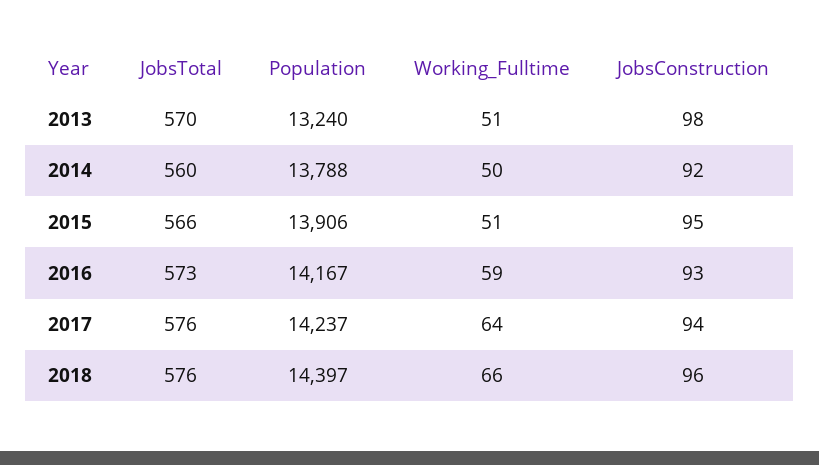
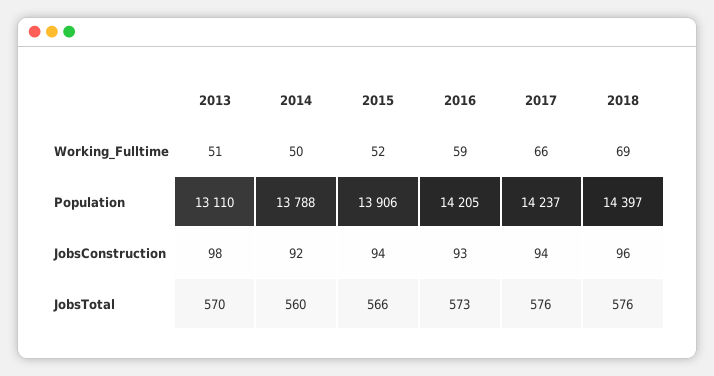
  {
    "JobsTotal": {
      "2013": 570,
      "2014": 560,
      "2015": 566,
      "2016": 573,
      "2017": 576,
      "2018": 576
    },
    "Population": {
-     "2013": 13240,
+     "2013": 13110,
      "2014": 13788,
      "2015": 13906,
-     "2016": 14167,
+     "2016": 14205,
      "2017": 14237,
      "2018": 14397
    },
    "Working_Fulltime": {
      "2013": 51,
      "2014": 50,
-     "2015": 51,
+     "2015": 52,
      "2016": 59,
-     "2017": 64,
+     "2017": 66,
-     "2018": 66
+     "2018": 69
    },
    "JobsConstruction": {
      "2013": 98,
      "2014": 92,
-     "2015": 95,
+     "2015": 94,
      "2016": 93,
      "2017": 94,
      "2018": 96
    }
  }

